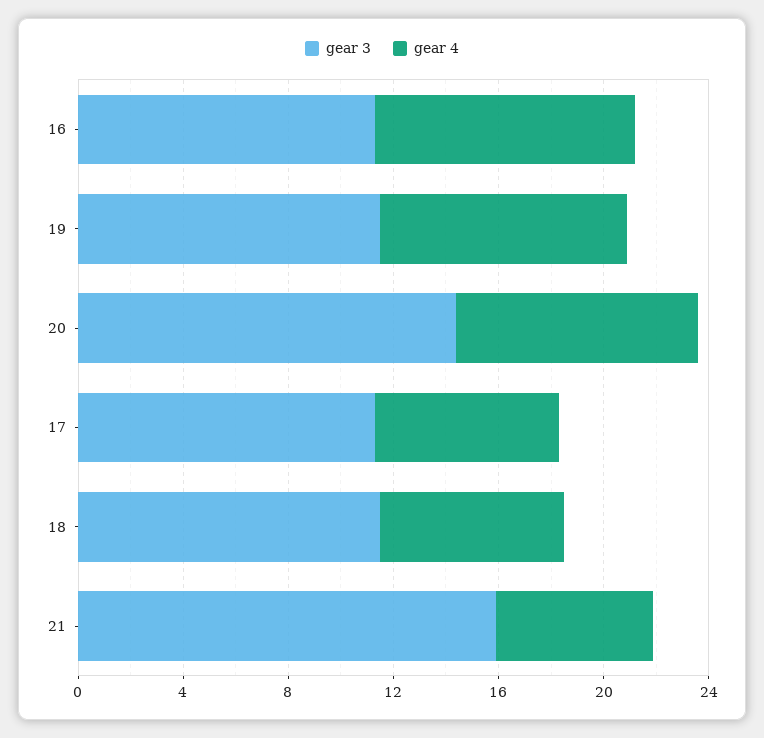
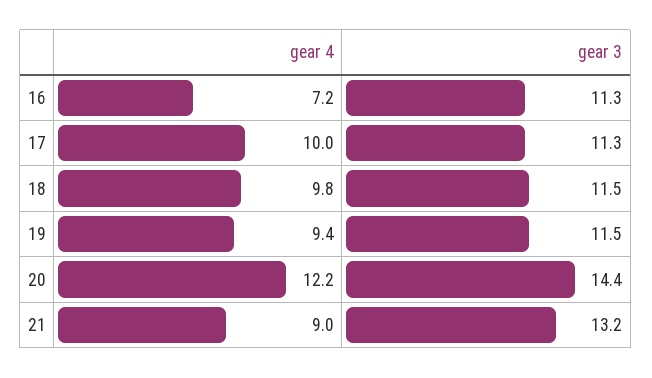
  {
    "gear 3": {
      "16": 11.3,
      "19": 11.5,
      "20": 14.4,
      "17": 11.3,
      "18": 11.5,
-     "21": 16
+     "21": 13.2
    },
    "gear 4": {
-     "16": 10,
+     "16": 7.2,
      "19": 9.4,
-     "20": 9,
+     "20": 12.2,
-     "17": 7,
+     "17": 10,
-     "18": 7,
+     "18": 9.8,
-     "21": 6
+     "21": 9
    }
  }

